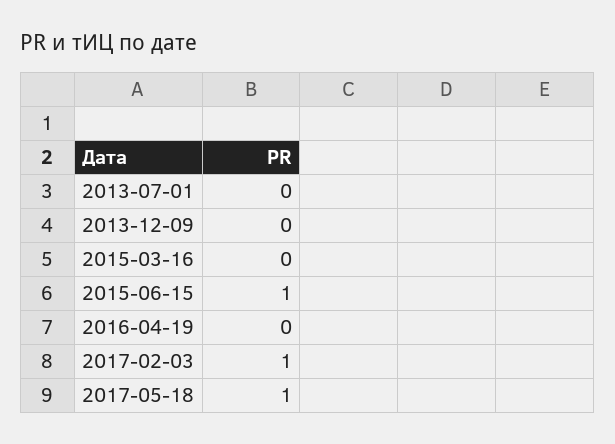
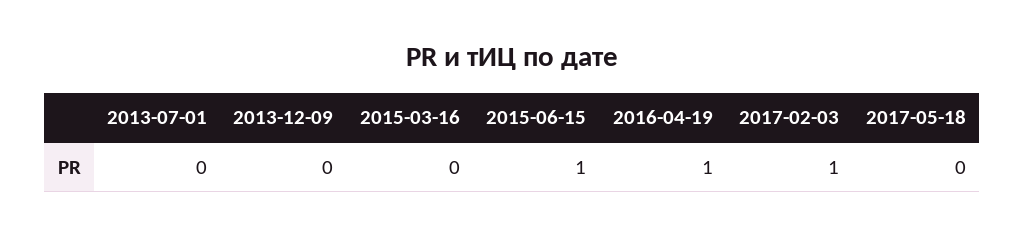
  {
    "2013-07-01": 0,
    "2013-12-09": 0,
    "2015-03-16": 0,
    "2015-06-15": 1,
-   "2016-04-19": 0,
+   "2016-04-19": 1,
    "2017-02-03": 1,
-   "2017-05-18": 1
+   "2017-05-18": 0
  }

